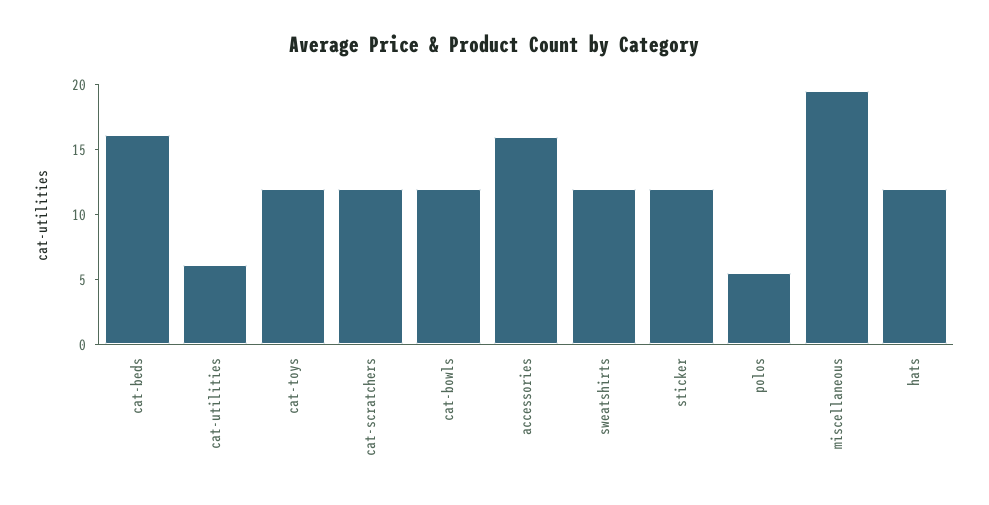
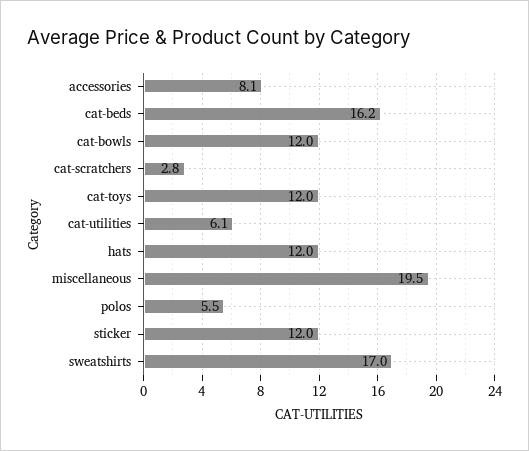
  {
    "cat-beds": 16.2,
    "cat-utilities": 6.1,
    "cat-toys": 12,
-   "cat-scratchers": 12,
+   "cat-scratchers": 2.8,
    "cat-bowls": 12,
-   "accessories": 16,
+   "accessories": 8.1,
-   "sweatshirts": 12,
+   "sweatshirts": 17,
    "sticker": 12,
    "polos": 5.5,
    "miscellaneous": 19.5,
    "hats": 12
  }

